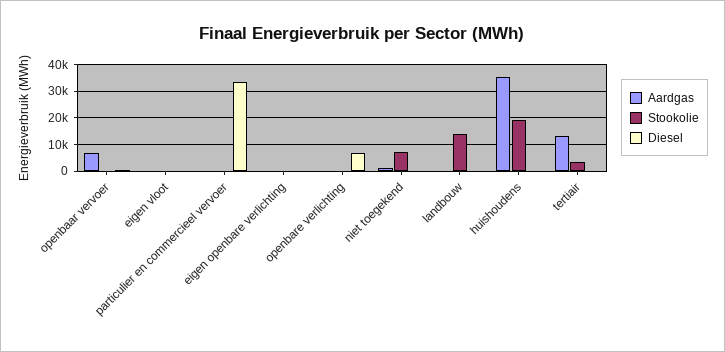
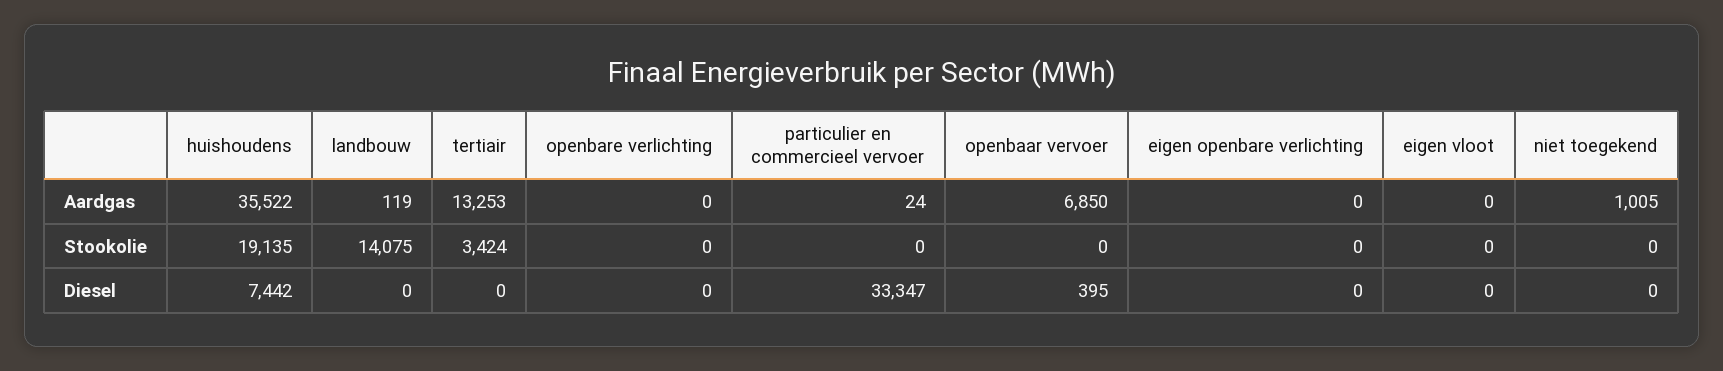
  {
    "Aardgas": {
      "openbaar vervoer": 6850,
      "eigen vloot": 0,
      "particulier en commercieel vervoer": 24,
      "eigen openbare verlichting": 0,
      "openbare verlichting": 0,
      "niet toegekend": 1005,
      "landbouw": 119,
      "huishoudens": 35522,
      "tertiair": 13253
    },
    "Stookolie": {
      "openbaar vervoer": 0,
      "eigen vloot": 0,
      "particulier en commercieel vervoer": 0,
      "eigen openbare verlichting": 0,
      "openbare verlichting": 0,
-     "niet toegekend": 7500,
+     "niet toegekend": 0,
      "landbouw": 14075,
      "huishoudens": 19135,
      "tertiair": 3424
    },
    "Diesel": {
      "openbaar vervoer": 395,
      "eigen vloot": 0,
      "particulier en commercieel vervoer": 33347,
      "eigen openbare verlichting": 0,
-     "openbare verlichting": 7500,
+     "openbare verlichting": 0,
      "niet toegekend": 0,
      "landbouw": 0,
-     "huishoudens": 0,
+     "huishoudens": 7442,
      "tertiair": 0
    }
  }

